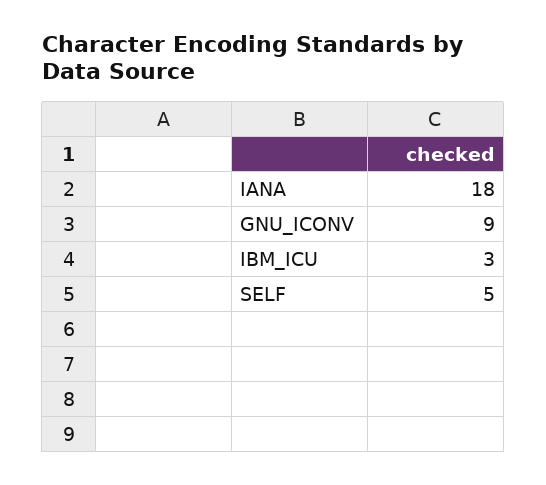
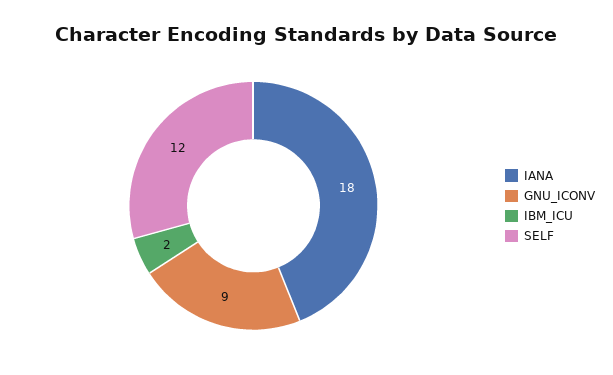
  {
    "IANA": 18,
    "GNU_ICONV": 9,
-   "IBM_ICU": 3,
+   "IBM_ICU": 2,
-   "SELF": 5
+   "SELF": 12
  }

